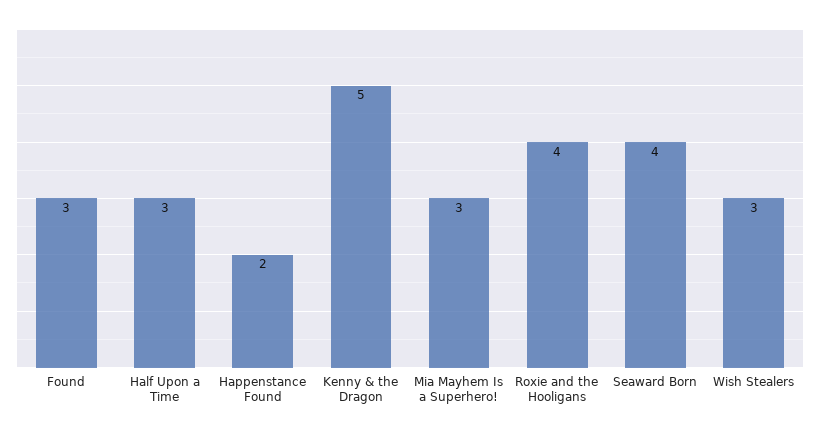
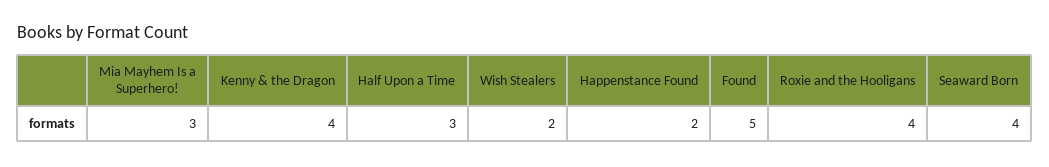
  {
-   "Found": 3,
+   "Found": 5,
    "Half Upon a Time": 3,
    "Happenstance Found": 2,
-   "Kenny & the Dragon": 5,
+   "Kenny & the Dragon": 4,
    "Mia Mayhem Is a Superhero!": 3,
    "Roxie and the Hooligans": 4,
    "Seaward Born": 4,
-   "Wish Stealers": 3
+   "Wish Stealers": 2
  }

